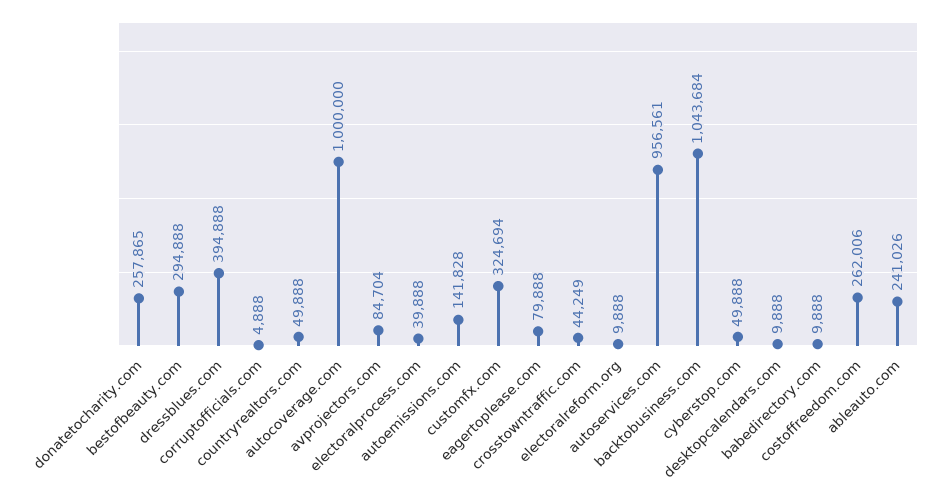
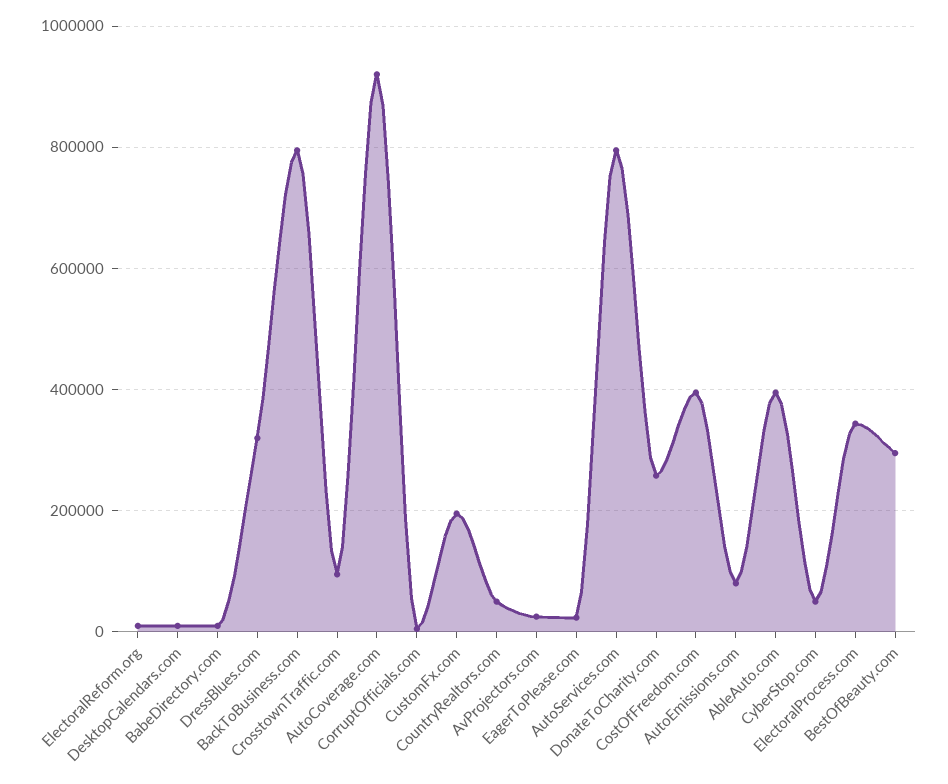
  {
    "donatetocharity.com": 257865,
    "bestofbeauty.com": 294888,
-   "dressblues.com": 394888,
+   "dressblues.com": 320000,
    "corruptofficials.com": 4888,
    "countryrealtors.com": 49888,
-   "autocoverage.com": 1000000,
+   "autocoverage.com": 920000,
-   "avprojectors.com": 84704,
+   "avprojectors.com": 20000,
-   "electoralprocess.com": 39888,
+   "electoralprocess.com": 340000,
-   "autoemissions.com": 141828,
+   "autoemissions.com": 80000,
-   "customfx.com": 324694,
+   "customfx.com": 200000,
-   "eagertoplease.com": 79888,
+   "eagertoplease.com": 20000,
-   "crosstowntraffic.com": 44249,
+   "crosstowntraffic.com": 100000,
    "electoralreform.org": 9888,
-   "autoservices.com": 956561,
+   "autoservices.com": 800000,
-   "backtobusiness.com": 1043684,
+   "backtobusiness.com": 800000,
    "cyberstop.com": 49888,
    "desktopcalendars.com": 9888,
    "babedirectory.com": 9888,
-   "costoffreedom.com": 262006,
+   "costoffreedom.com": 400000,
-   "ableauto.com": 241026
+   "ableauto.com": 400000
  }

